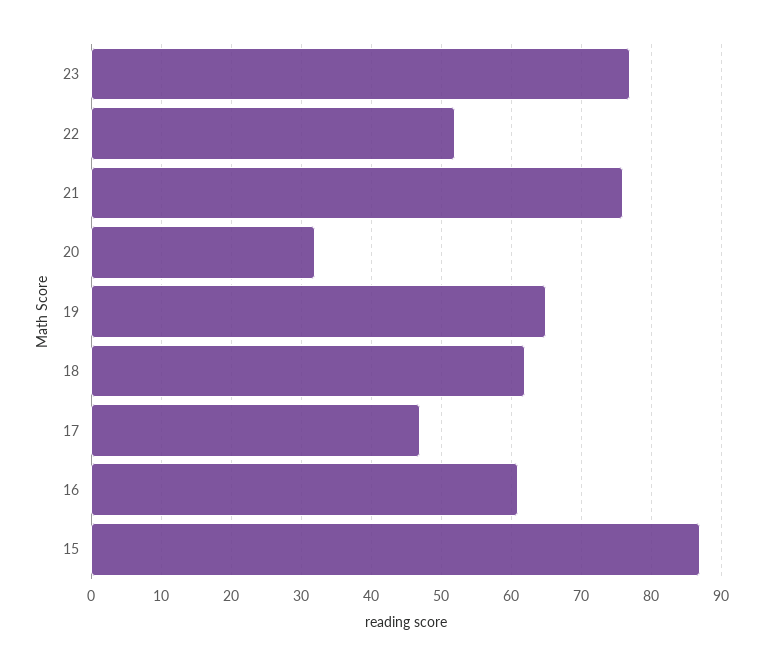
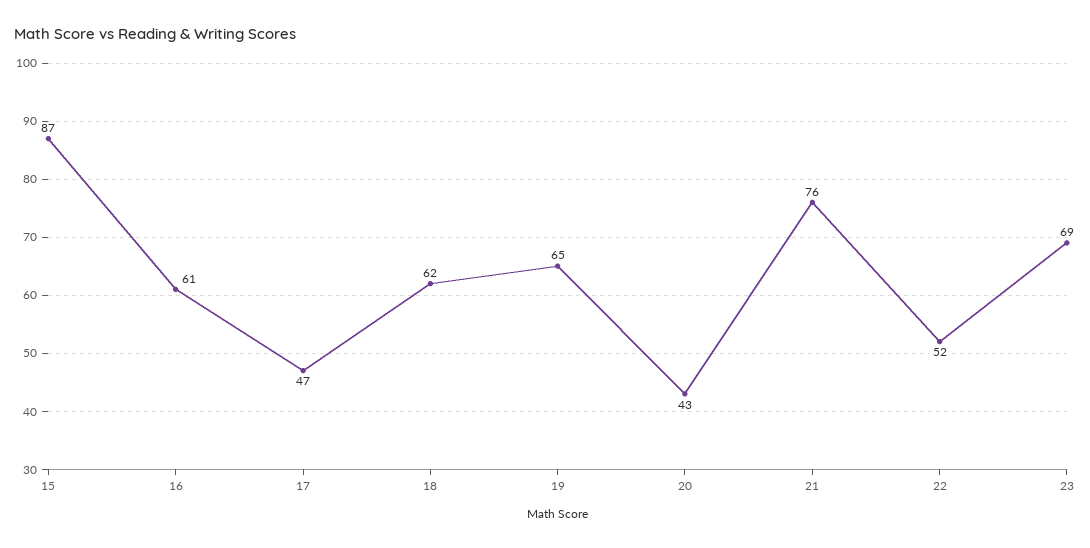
  {
-   "23": 77,
+   "23": 69,
    "22": 52,
    "21": 76,
-   "20": 32,
+   "20": 43,
    "19": 65,
    "18": 62,
    "17": 47,
    "16": 61,
    "15": 87
  }

